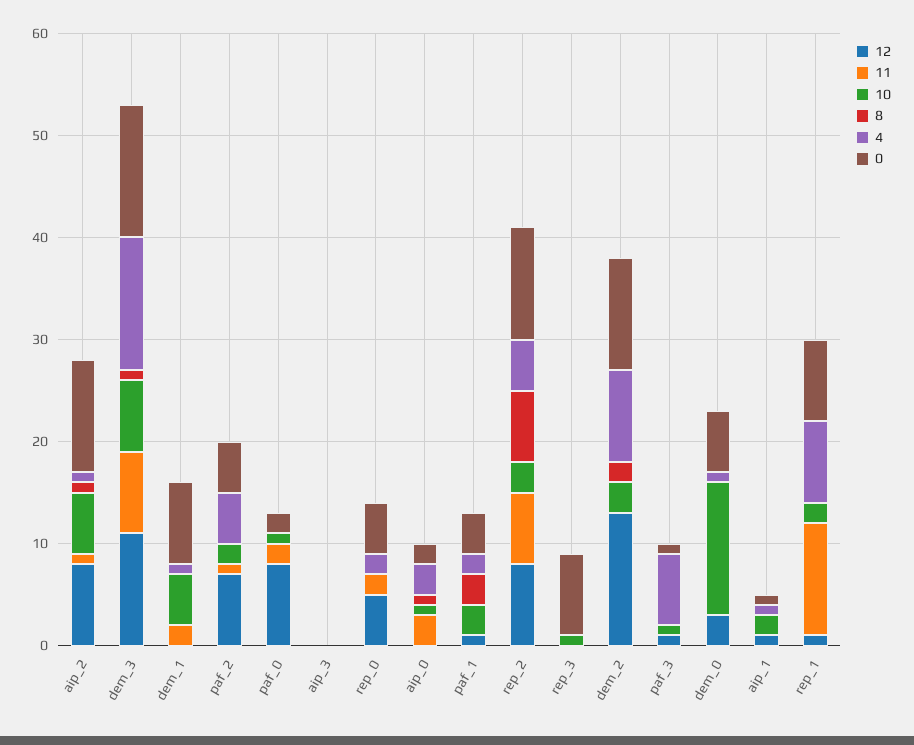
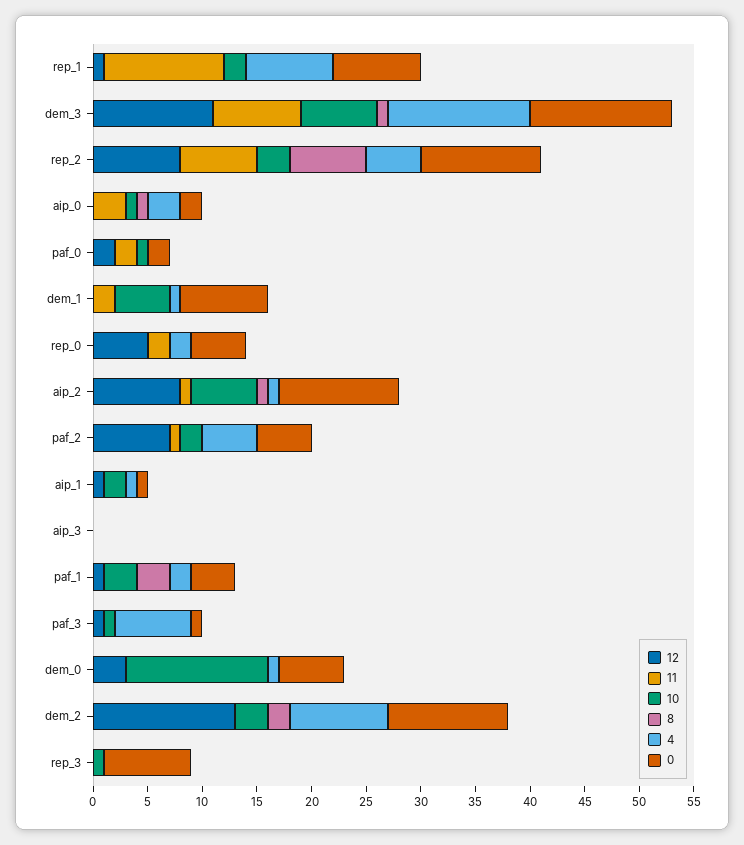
  {
    "12": {
      "aip_2": 8,
      "dem_3": 11,
      "dem_1": 0,
      "paf_2": 7,
-     "paf_0": 8,
+     "paf_0": 2,
      "aip_3": 0,
      "rep_0": 5,
      "aip_0": 0,
      "paf_1": 1,
      "rep_2": 8,
      "rep_3": 0,
      "dem_2": 13,
      "paf_3": 1,
      "dem_0": 3,
      "aip_1": 1,
      "rep_1": 1
    },
    "11": {
      "aip_2": 1,
      "dem_3": 8,
      "dem_1": 2,
      "paf_2": 1,
      "paf_0": 2,
      "aip_3": 0,
      "rep_0": 2,
      "aip_0": 3,
      "paf_1": 0,
      "rep_2": 7,
      "rep_3": 0,
      "dem_2": 0,
      "paf_3": 0,
      "dem_0": 0,
      "aip_1": 0,
      "rep_1": 11
    },
    "10": {
      "aip_2": 6,
      "dem_3": 7,
      "dem_1": 5,
      "paf_2": 2,
      "paf_0": 1,
      "aip_3": 0,
      "rep_0": 0,
      "aip_0": 1,
      "paf_1": 3,
      "rep_2": 3,
      "rep_3": 1,
      "dem_2": 3,
      "paf_3": 1,
      "dem_0": 13,
      "aip_1": 2,
      "rep_1": 2
    },
    "8": {
      "aip_2": 1,
      "dem_3": 1,
      "dem_1": 0,
      "paf_2": 0,
      "paf_0": 0,
      "aip_3": 0,
      "rep_0": 0,
      "aip_0": 1,
      "paf_1": 3,
      "rep_2": 7,
      "rep_3": 0,
      "dem_2": 2,
      "paf_3": 0,
      "dem_0": 0,
      "aip_1": 0,
      "rep_1": 0
    },
    "4": {
      "aip_2": 1,
      "dem_3": 13,
      "dem_1": 1,
      "paf_2": 5,
      "paf_0": 0,
      "aip_3": 0,
      "rep_0": 2,
      "aip_0": 3,
      "paf_1": 2,
      "rep_2": 5,
      "rep_3": 0,
      "dem_2": 9,
      "paf_3": 7,
      "dem_0": 1,
      "aip_1": 1,
      "rep_1": 8
    },
    "0": {
      "aip_2": 11,
      "dem_3": 13,
      "dem_1": 8,
      "paf_2": 5,
      "paf_0": 2,
      "aip_3": 0,
      "rep_0": 5,
      "aip_0": 2,
      "paf_1": 4,
      "rep_2": 11,
      "rep_3": 8,
      "dem_2": 11,
      "paf_3": 1,
      "dem_0": 6,
      "aip_1": 1,
      "rep_1": 8
    }
  }

